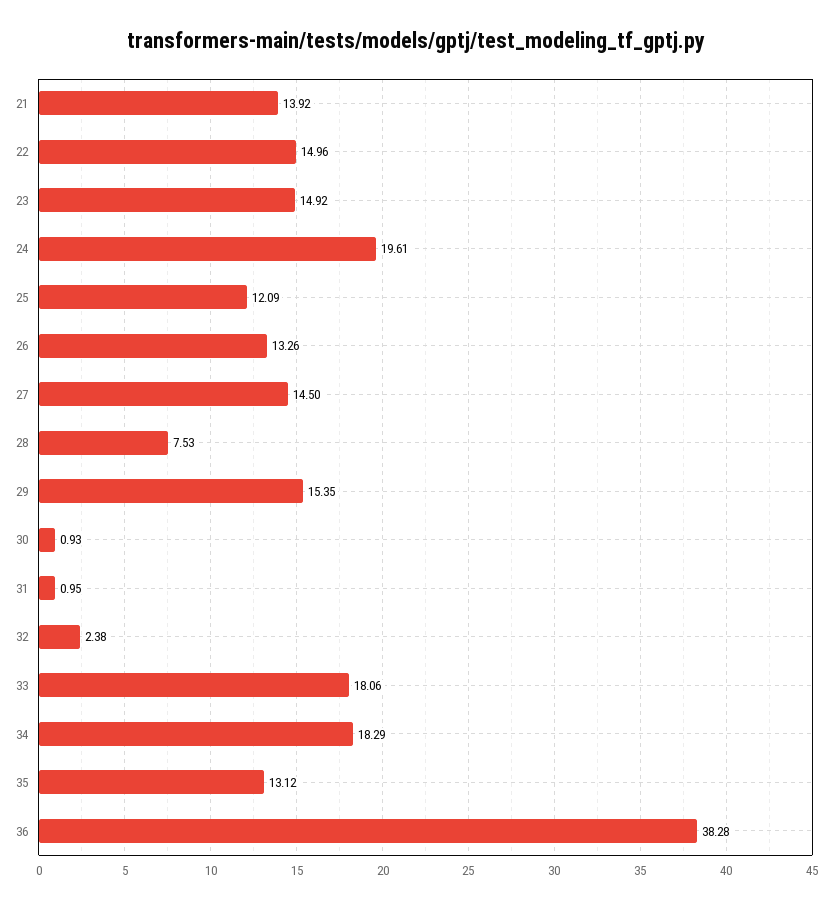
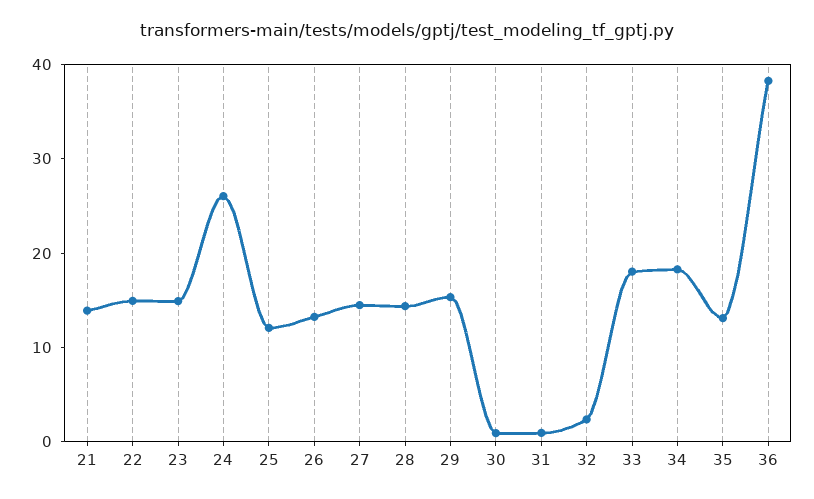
  {
    "21": 13.92,
    "22": 14.96,
    "23": 14.92,
-   "24": 19.61,
+   "24": 26,
    "25": 12.09,
    "26": 13.26,
    "27": 14.5,
-   "28": 7.53,
+   "28": 14,
    "29": 15.35,
    "30": 0.93,
    "31": 0.95,
    "32": 2.38,
    "33": 18.06,
    "34": 18.29,
    "35": 13.12,
    "36": 38.28
  }

